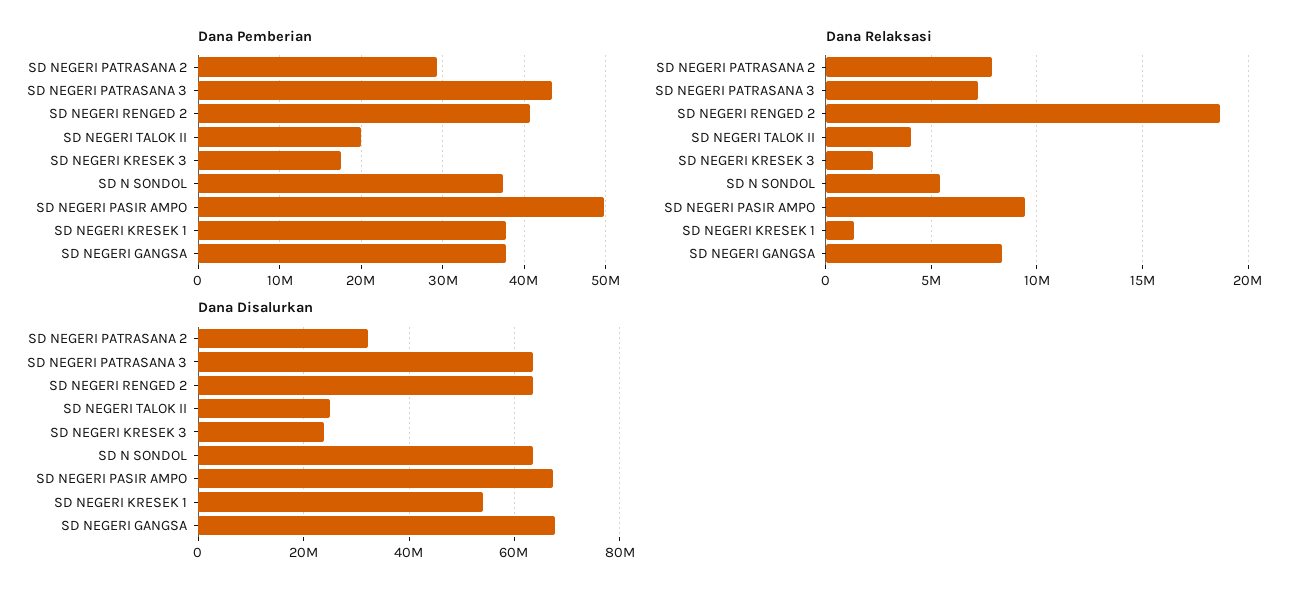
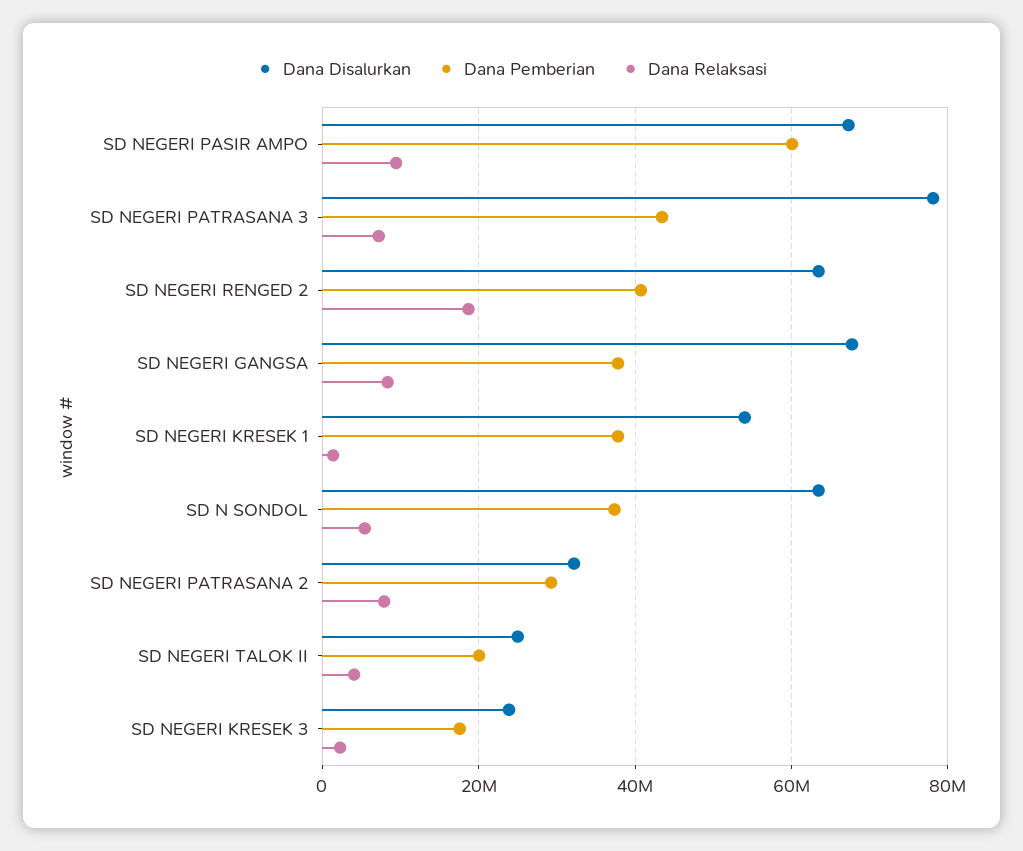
  {
    "Dana Pemberian": {
      "SD NEGERI PATRASANA 2": 29000000,
      "SD NEGERI PATRASANA 3": 43000000,
      "SD NEGERI RENGED 2": 41000000,
      "SD NEGERI TALOK II": 20000000,
      "SD NEGERI KRESEK 3": 18000000,
      "SD N SONDOL": 37000000,
-     "SD NEGERI PASIR AMPO": 50000000,
+     "SD NEGERI PASIR AMPO": 60000000,
      "SD NEGERI KRESEK 1": 38000000,
      "SD NEGERI GANGSA": 38000000
    },
    "Dana Relaksasi": {
      "SD NEGERI PATRASANA 2": 8000000,
      "SD NEGERI PATRASANA 3": 7000000,
      "SD NEGERI RENGED 2": 18500000,
      "SD NEGERI TALOK II": 4000000,
      "SD NEGERI KRESEK 3": 2500000,
      "SD N SONDOL": 5500000,
      "SD NEGERI PASIR AMPO": 9500000,
      "SD NEGERI KRESEK 1": 1500000,
      "SD NEGERI GANGSA": 8500000
    },
    "Dana Disalurkan": {
      "SD NEGERI PATRASANA 2": 32000000,
-     "SD NEGERI PATRASANA 3": 64000000,
+     "SD NEGERI PATRASANA 3": 78000000,
      "SD NEGERI RENGED 2": 64000000,
      "SD NEGERI TALOK II": 24000000,
      "SD NEGERI KRESEK 3": 24000000,
      "SD N SONDOL": 64000000,
      "SD NEGERI PASIR AMPO": 68000000,
      "SD NEGERI KRESEK 1": 54000000,
      "SD NEGERI GANGSA": 68000000
    }
  }

